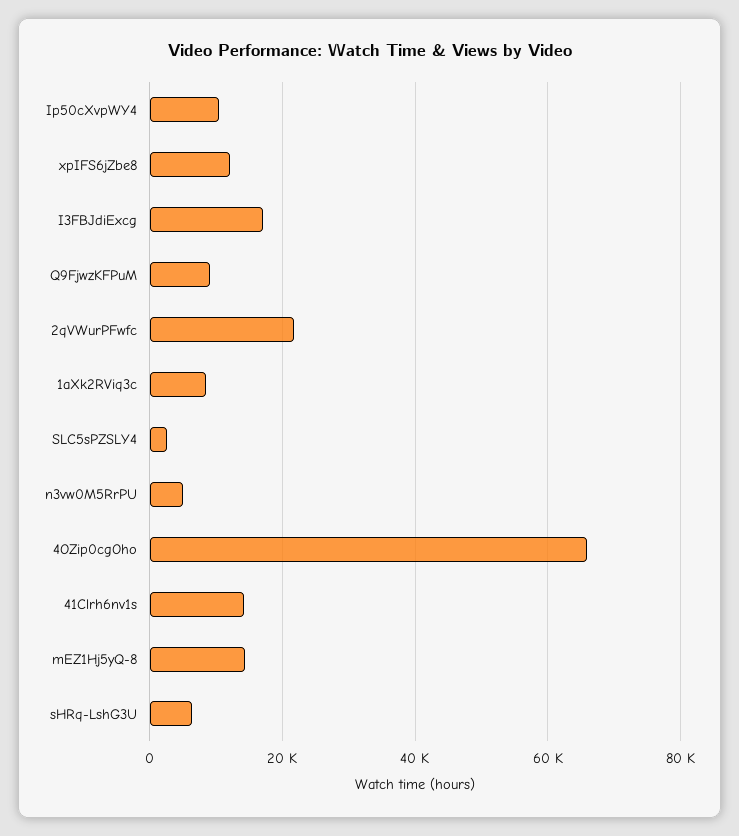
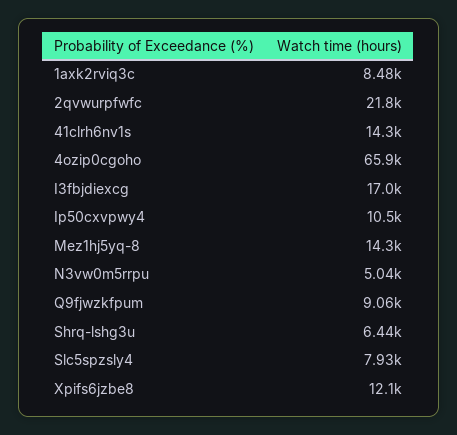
  {
    "Ip50cXvpWY4": 10500,
    "xpIFS6jZbe8": 12100,
    "I3FBJdiExcg": 17000,
    "Q9FjwzKFPuM": 9060,
    "2qVWurPFwfc": 21800,
    "1aXk2RViq3c": 8480,
-   "SLC5sPZSLY4": 2000,
+   "SLC5sPZSLY4": 7930,
    "n3vw0M5RrPU": 5040,
    "4OZip0cgOho": 65900,
    "41Clrh6nv1s": 14300,
    "mEZ1Hj5yQ-8": 14300,
    "sHRq-LshG3U": 6440
  }

